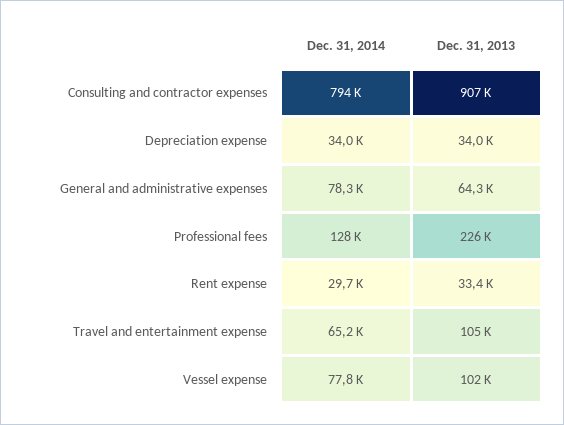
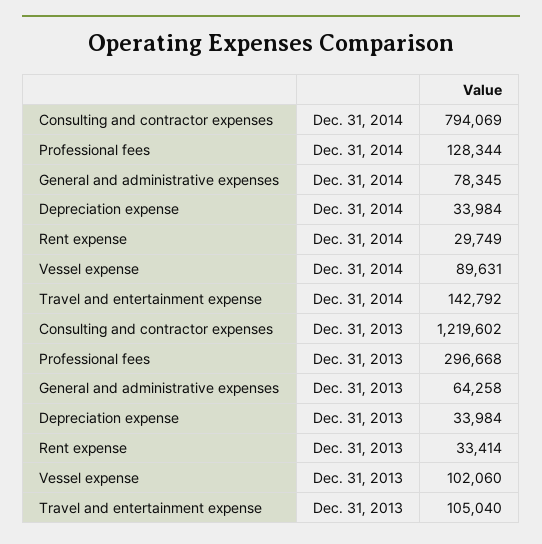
  {
    "Dec. 31, 2014": {
      "Consulting and contractor expenses": 794069,
      "Depreciation expense": 33984,
      "General and administrative expenses": 78345,
      "Professional fees": 128344,
      "Rent expense": 29749,
-     "Travel and entertainment expense": 65200,
+     "Travel and entertainment expense": 142792,
-     "Vessel expense": 77800
+     "Vessel expense": 89631
    },
    "Dec. 31, 2013": {
-     "Consulting and contractor expenses": 907000,
+     "Consulting and contractor expenses": 1219602,
      "Depreciation expense": 33984,
      "General and administrative expenses": 64258,
-     "Professional fees": 226000,
+     "Professional fees": 296668,
      "Rent expense": 33414,
      "Travel and entertainment expense": 105040,
      "Vessel expense": 102060
    }
  }

